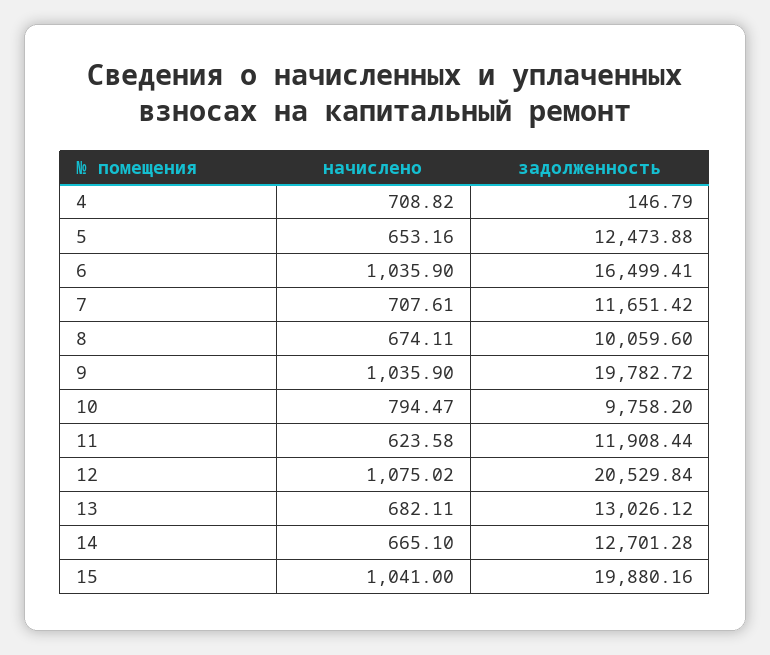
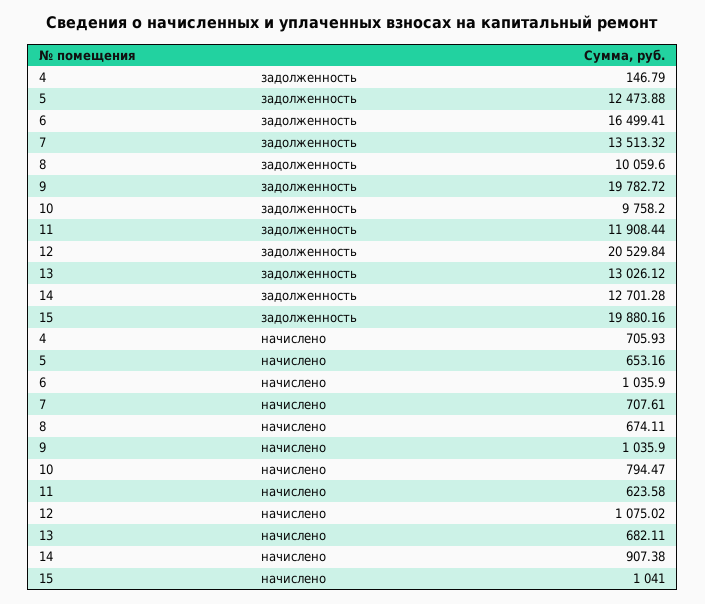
  {
    "начислено": {
-     "4": 708.82,
+     "4": 705.93,
      "5": 653.16,
      "6": 1035.9,
      "7": 707.61,
      "8": 674.11,
      "9": 1035.9,
      "10": 794.47,
      "11": 623.58,
      "12": 1075.02,
      "13": 682.11,
-     "14": 665.1,
+     "14": 907.38,
      "15": 1041
    },
    "задолженность": {
      "4": 146.79,
      "5": 12473.88,
      "6": 16499.41,
-     "7": 11651.42,
+     "7": 13513.32,
      "8": 10059.6,
      "9": 19782.72,
      "10": 9758.2,
      "11": 11908.44,
      "12": 20529.84,
      "13": 13026.12,
      "14": 12701.28,
      "15": 19880.16
    }
  }

